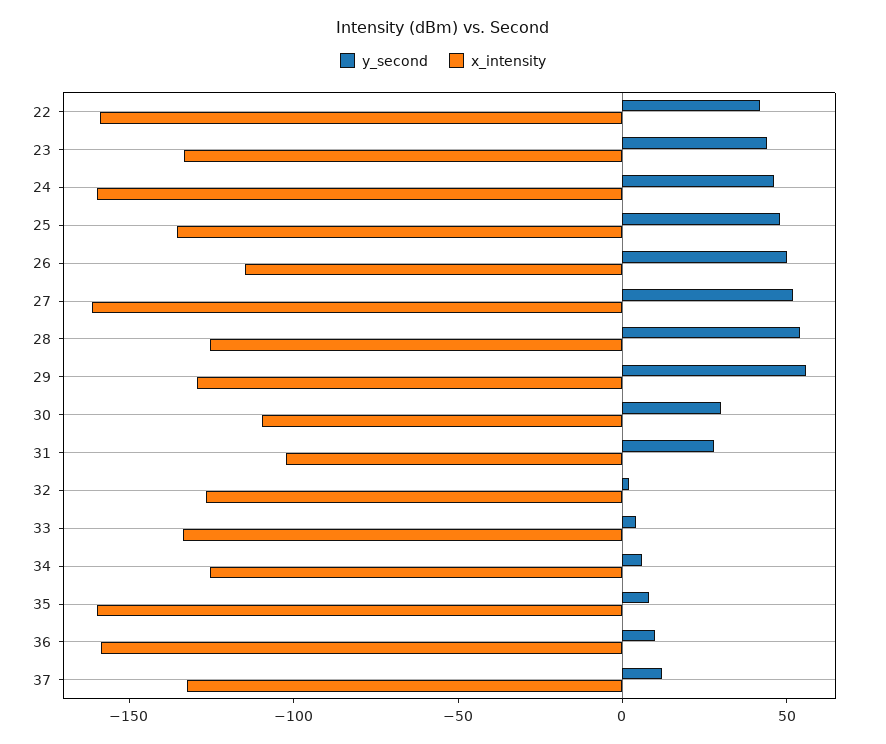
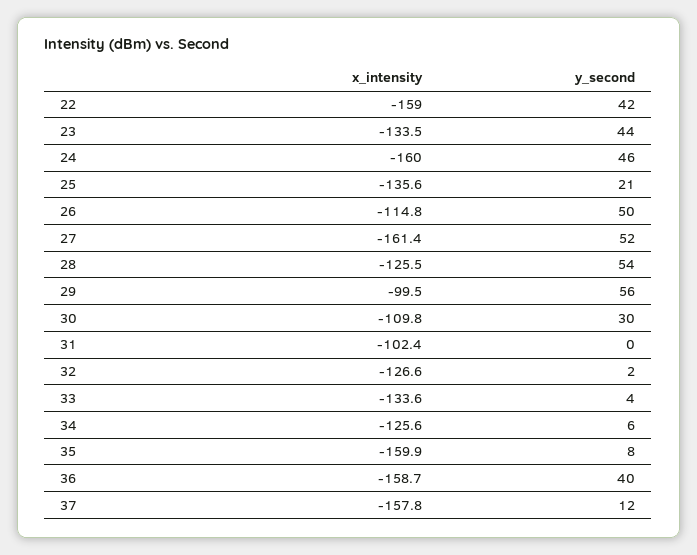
  {
    "y_second": {
      "22": 42,
      "23": 44,
      "24": 46,
-     "25": 50,
+     "25": 21,
      "26": 50,
      "27": 52,
      "28": 54,
      "29": 56,
      "30": 30,
-     "31": 30,
+     "31": 0,
      "32": 2,
      "33": 4,
      "34": 6,
      "35": 8,
-     "36": 10,
+     "36": 40,
      "37": 12
    },
    "x_intensity": {
      "22": -159,
      "23": -133.5,
      "24": -160,
      "25": -135.6,
      "26": -114.8,
      "27": -161.4,
      "28": -125.5,
-     "29": -130,
+     "29": -99.5,
      "30": -109.8,
      "31": -102.4,
      "32": -126.6,
      "33": -133.6,
      "34": -125.6,
      "35": -159.9,
      "36": -158.7,
-     "37": -130
+     "37": -157.8
    }
  }

